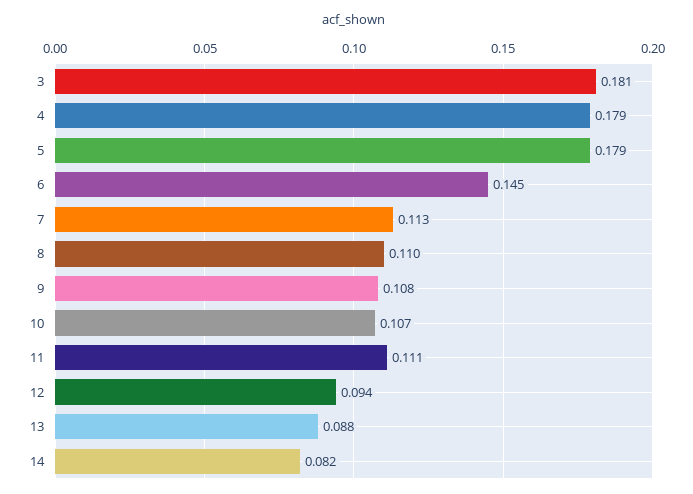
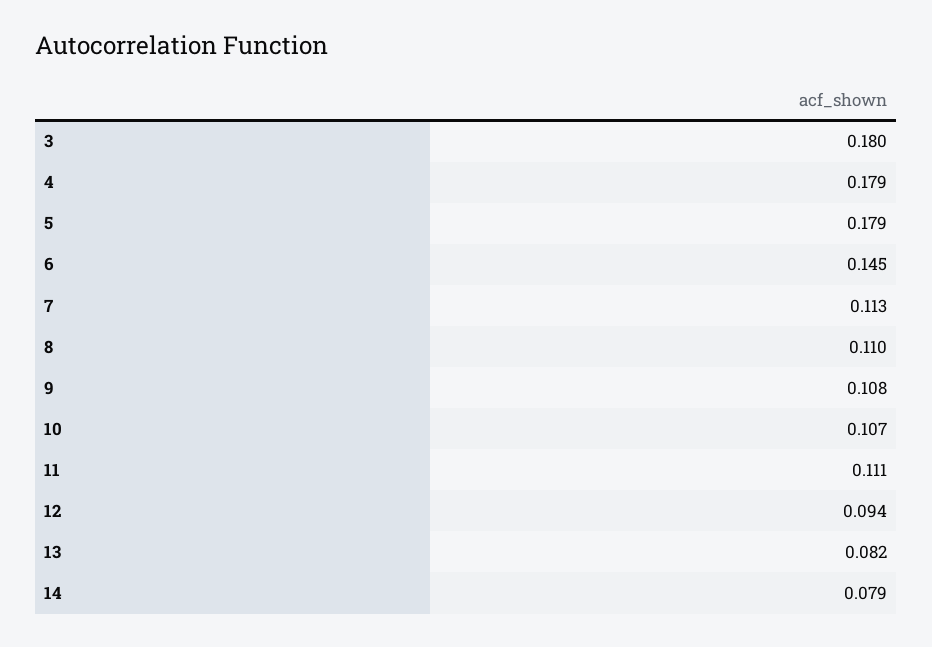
  {
-   "3": 0.181,
+   "3": 0.18,
    "4": 0.179,
    "5": 0.179,
    "6": 0.145,
    "7": 0.113,
    "8": 0.11,
    "9": 0.108,
    "10": 0.107,
    "11": 0.111,
    "12": 0.094,
-   "13": 0.088,
+   "13": 0.082,
-   "14": 0.082
+   "14": 0.079
  }

